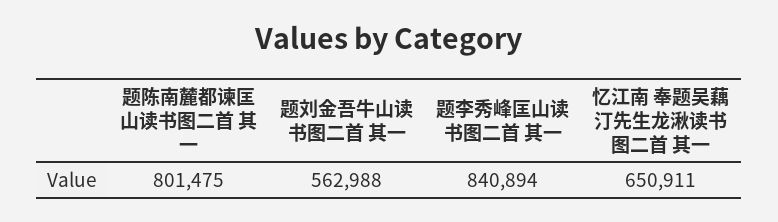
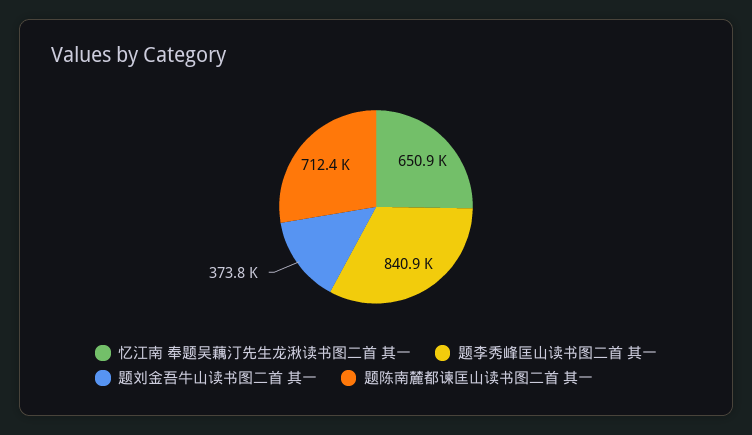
  {
-   "题陈南麓都谏匡山读书图二首 其一": 801475,
+   "题陈南麓都谏匡山读书图二首 其一": 712400,
-   "题刘金吾牛山读书图二首 其一": 562988,
+   "题刘金吾牛山读书图二首 其一": 373800,
    "题李秀峰匡山读书图二首 其一": 840894,
    "忆江南 奉题吴藕汀先生龙湫读书图二首 其一": 650911
  }

